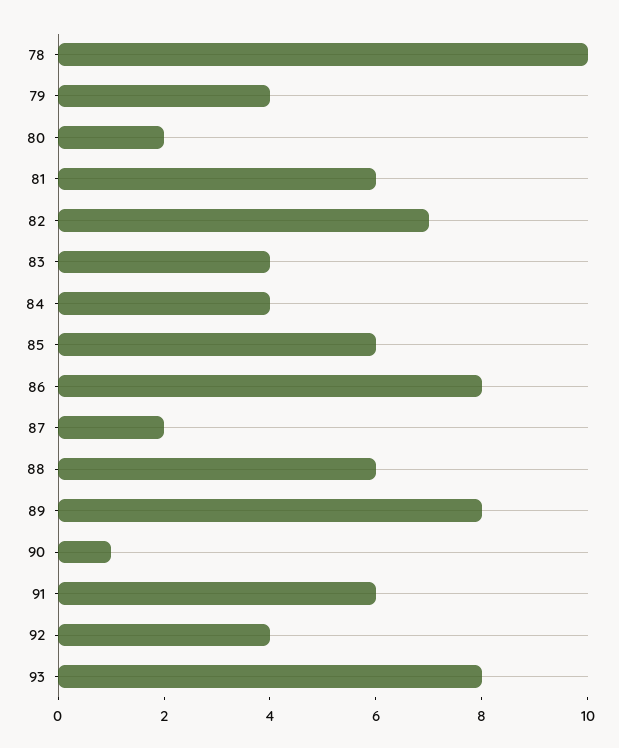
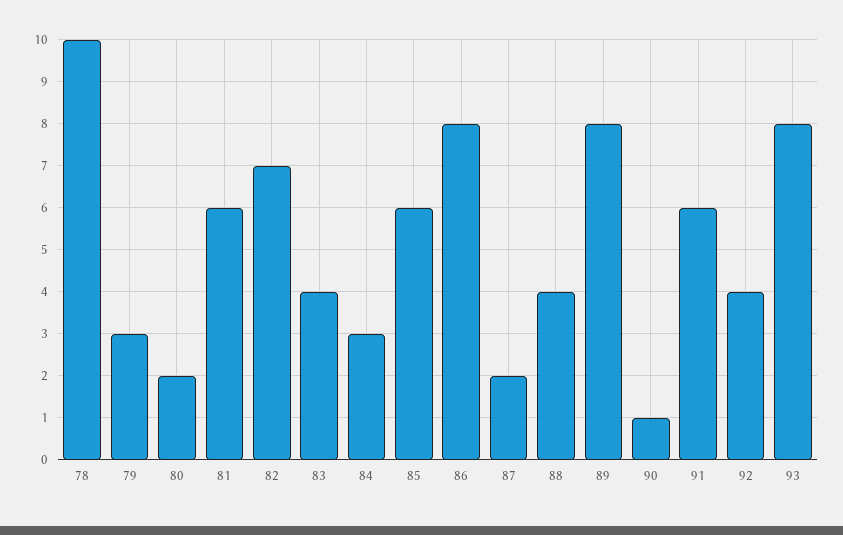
  {
    "78": 10,
-   "79": 4,
+   "79": 3,
    "80": 2,
    "81": 6,
    "82": 7,
    "83": 4,
-   "84": 4,
+   "84": 3,
    "85": 6,
    "86": 8,
    "87": 2,
-   "88": 6,
+   "88": 4,
    "89": 8,
    "90": 1,
    "91": 6,
    "92": 4,
    "93": 8
  }

